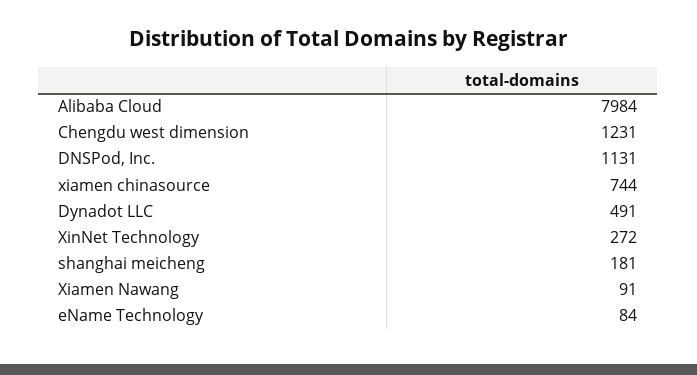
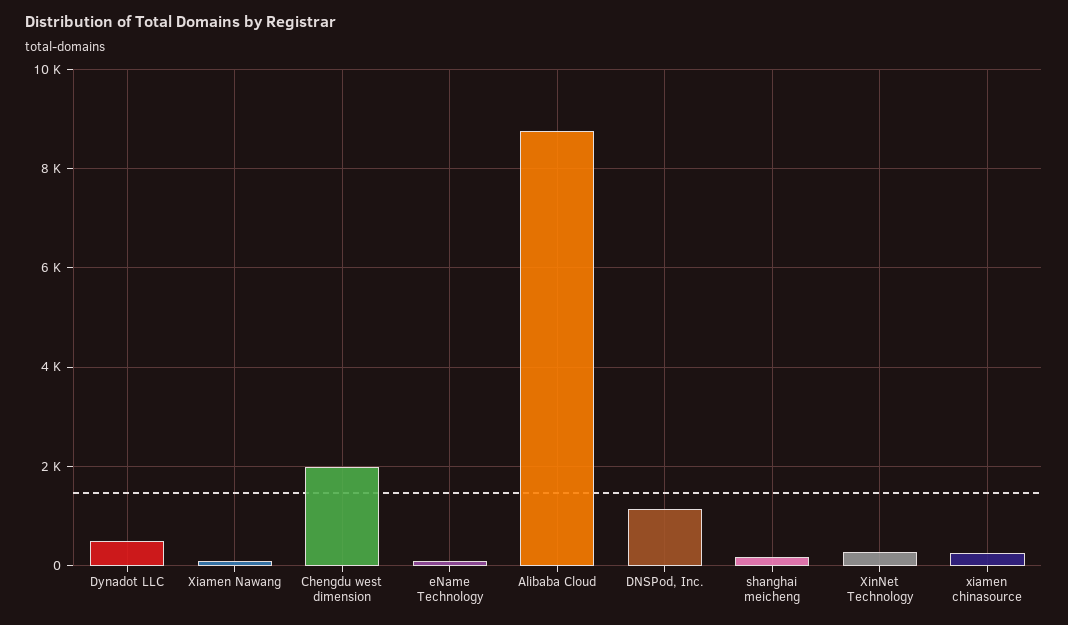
  {
-   "Alibaba Cloud": 7984,
+   "Alibaba Cloud": 8800,
-   "Chengdu west dimension": 1231,
+   "Chengdu west dimension": 2000,
    "DNSPod, Inc.": 1131,
-   "xiamen chinasource": 744,
+   "xiamen chinasource": 200,
    "Dynadot LLC": 491,
    "XinNet Technology": 272,
    "shanghai meicheng": 181,
    "Xiamen Nawang": 91,
    "eName Technology": 84
  }

